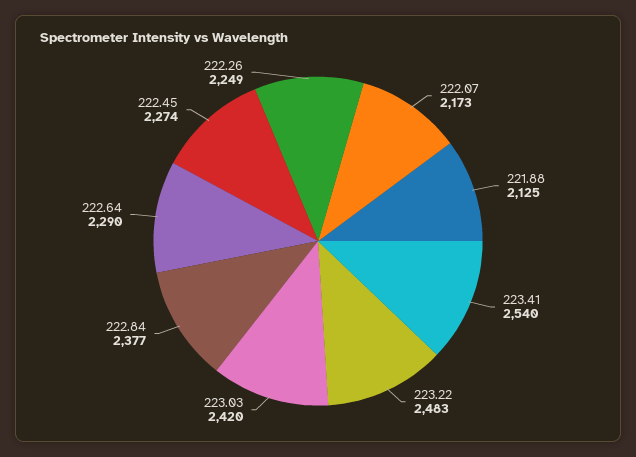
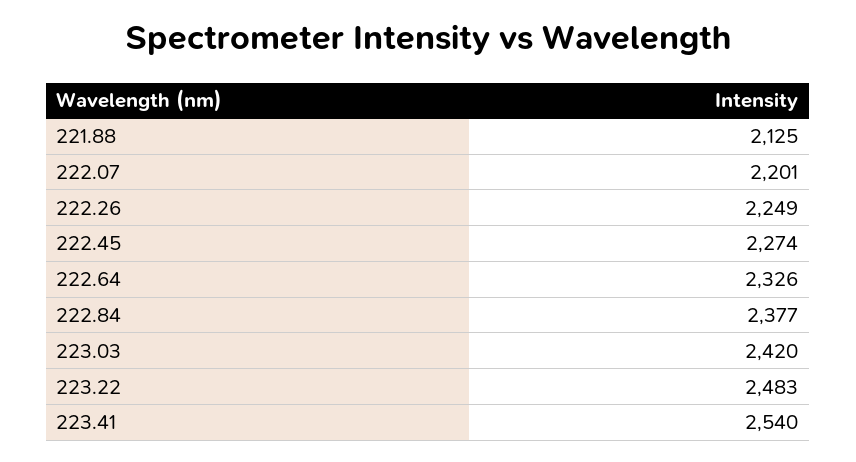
  {
-   "222.07": 2173,
+   "222.07": 2201,
    "221.88": 2125,
    "223.41": 2540,
    "223.22": 2483,
    "223.03": 2420,
    "222.84": 2377,
-   "222.64": 2290,
+   "222.64": 2326,
    "222.45": 2274,
    "222.26": 2249
  }

